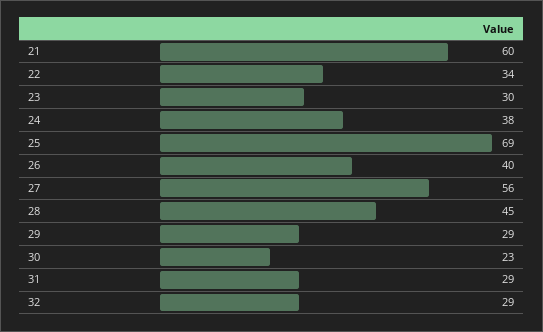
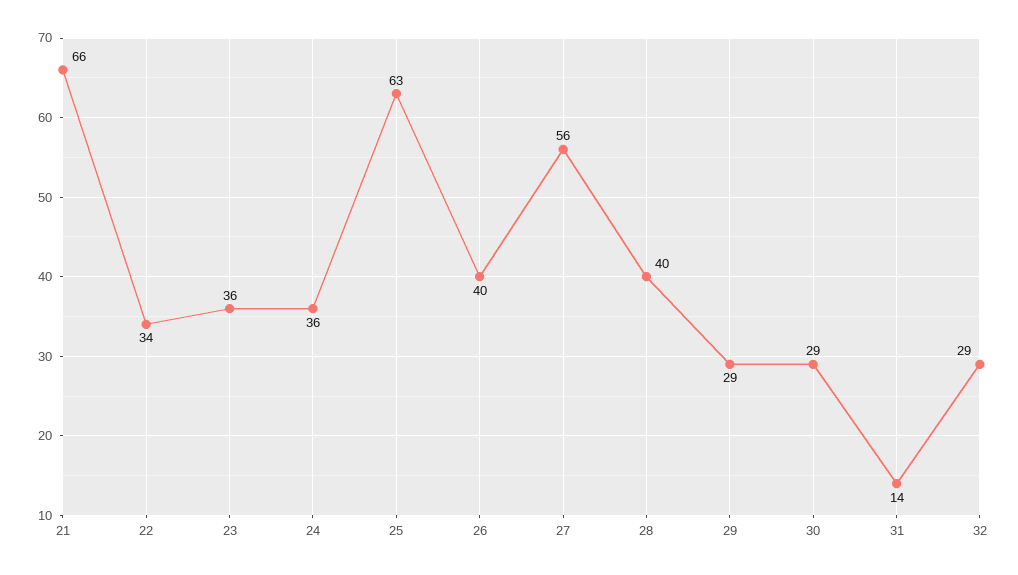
  {
-   "21": 60,
+   "21": 66,
    "22": 34,
-   "23": 30,
+   "23": 36,
-   "24": 38,
+   "24": 36,
-   "25": 69,
+   "25": 63,
    "26": 40,
    "27": 56,
-   "28": 45,
+   "28": 40,
    "29": 29,
-   "30": 23,
+   "30": 29,
-   "31": 29,
+   "31": 14,
    "32": 29
  }

